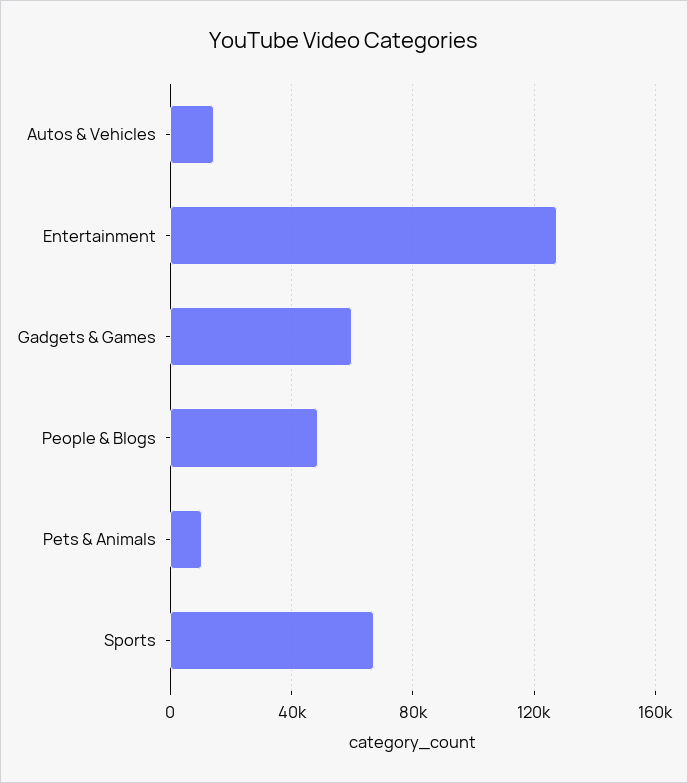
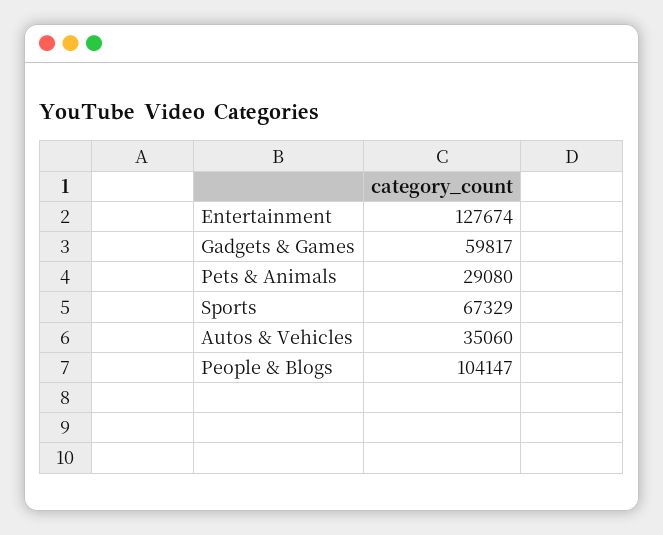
  {
-   "Autos & Vehicles": 15000,
+   "Autos & Vehicles": 35060,
    "Entertainment": 127674,
    "Gadgets & Games": 59817,
-   "People & Blogs": 50000,
+   "People & Blogs": 104147,
-   "Pets & Animals": 10000,
+   "Pets & Animals": 29080,
    "Sports": 67329
  }

